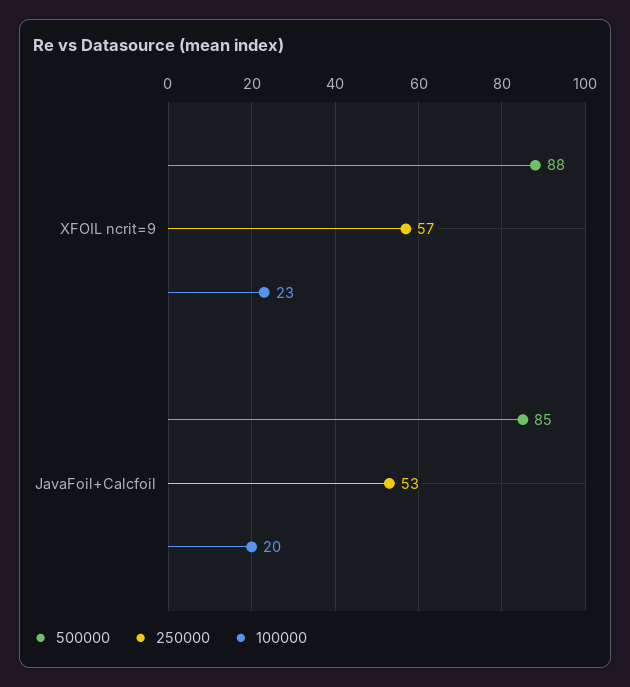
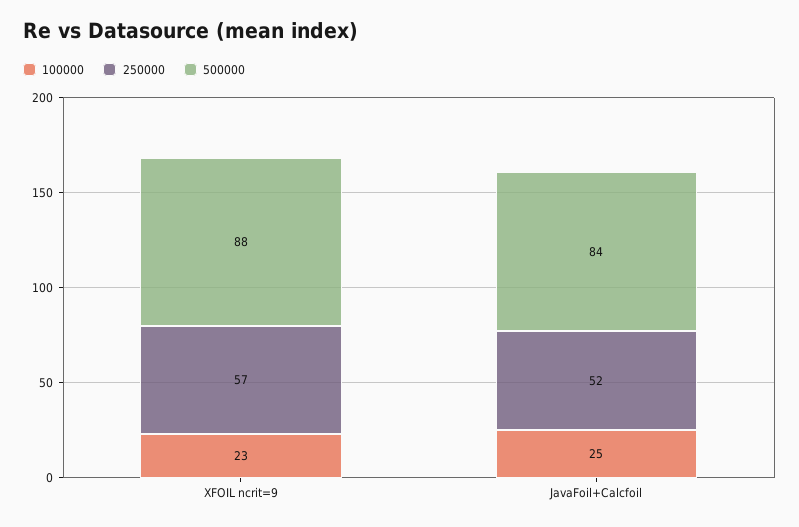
  {
    "500000": {
      "XFOIL ncrit=9": 88,
-     "JavaFoil+Calcfoil": 85
+     "JavaFoil+Calcfoil": 84
    },
    "250000": {
      "XFOIL ncrit=9": 57,
-     "JavaFoil+Calcfoil": 53
+     "JavaFoil+Calcfoil": 52
    },
    "100000": {
      "XFOIL ncrit=9": 23,
-     "JavaFoil+Calcfoil": 20
+     "JavaFoil+Calcfoil": 25
    }
  }

